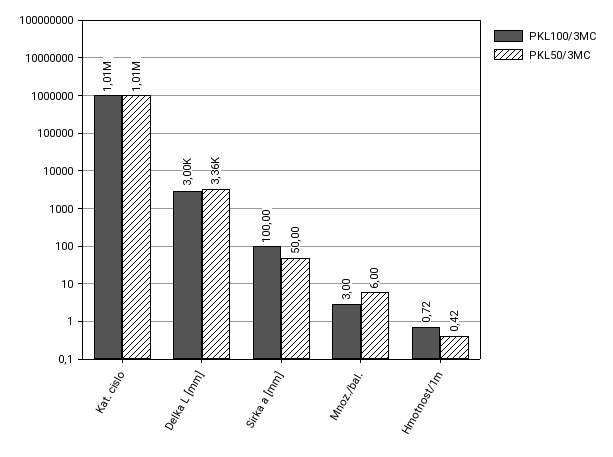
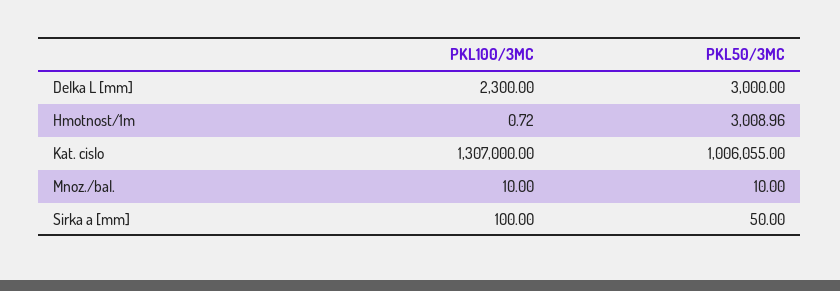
  {
    "PKL100/3MC": {
-     "Kat. cislo": 1010000,
+     "Kat. cislo": 1307000,
-     "Delka L [mm]": 3000,
+     "Delka L [mm]": 2300,
      "Sirka a [mm]": 100,
-     "Mnoz./bal.": 3,
+     "Mnoz./bal.": 10,
      "Hmotnost/1m": 0.72
    },
    "PKL50/3MC": {
      "Kat. cislo": 1006055,
-     "Delka L [mm]": 3360,
+     "Delka L [mm]": 3000,
      "Sirka a [mm]": 50,
-     "Mnoz./bal.": 6,
+     "Mnoz./bal.": 10,
-     "Hmotnost/1m": 0.42
+     "Hmotnost/1m": 3008.96
    }
  }

